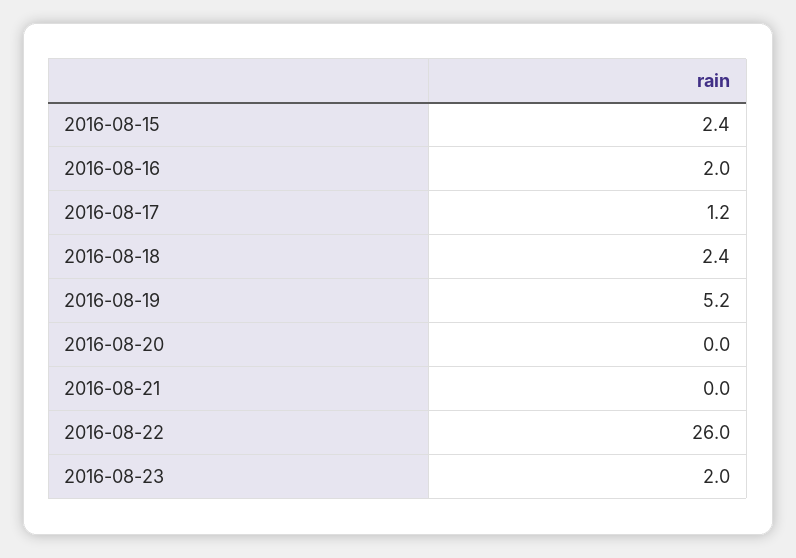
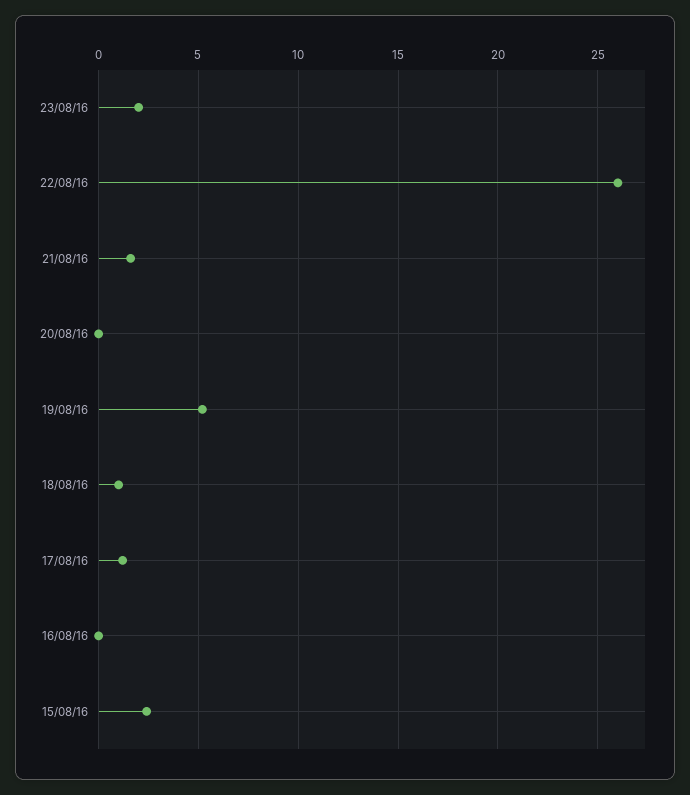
  {
    "2016-08-15": 2.4,
-   "2016-08-16": 2,
+   "2016-08-16": 0,
    "2016-08-17": 1.2,
-   "2016-08-18": 2.4,
+   "2016-08-18": 1,
    "2016-08-19": 5.2,
    "2016-08-20": 0,
-   "2016-08-21": 0,
+   "2016-08-21": 1.5,
    "2016-08-22": 26,
    "2016-08-23": 2
  }

